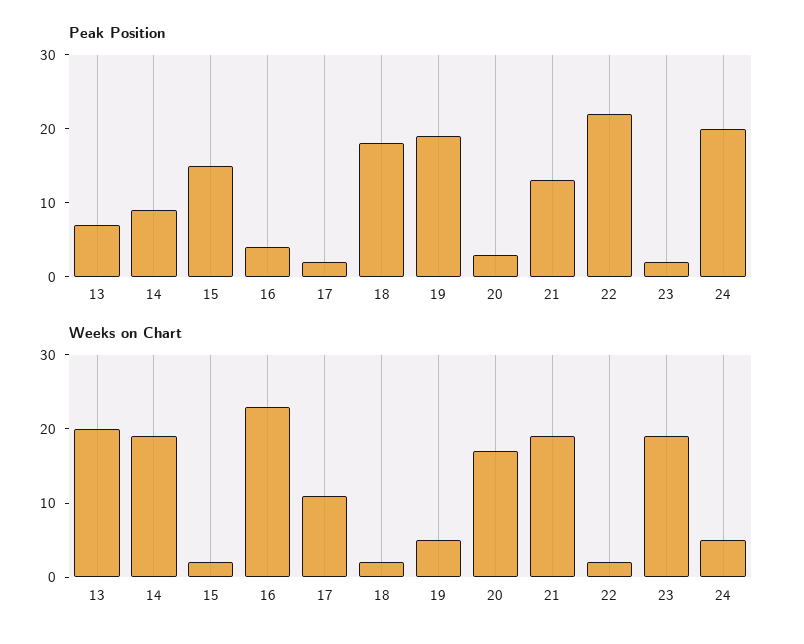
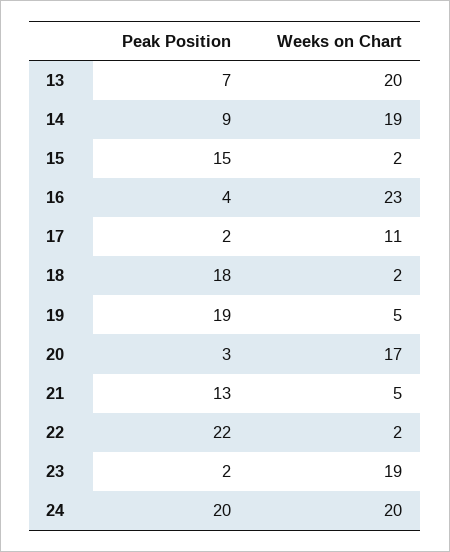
  {
    "Peak Position": {
      "13": 7,
      "14": 9,
      "15": 15,
      "16": 4,
      "17": 2,
      "18": 18,
      "19": 19,
      "20": 3,
      "21": 13,
      "22": 22,
      "23": 2,
      "24": 20
    },
    "Weeks on Chart": {
      "13": 20,
      "14": 19,
      "15": 2,
      "16": 23,
      "17": 11,
      "18": 2,
      "19": 5,
      "20": 17,
-     "21": 20,
+     "21": 5,
      "22": 2,
      "23": 19,
-     "24": 5
+     "24": 20
    }
  }

